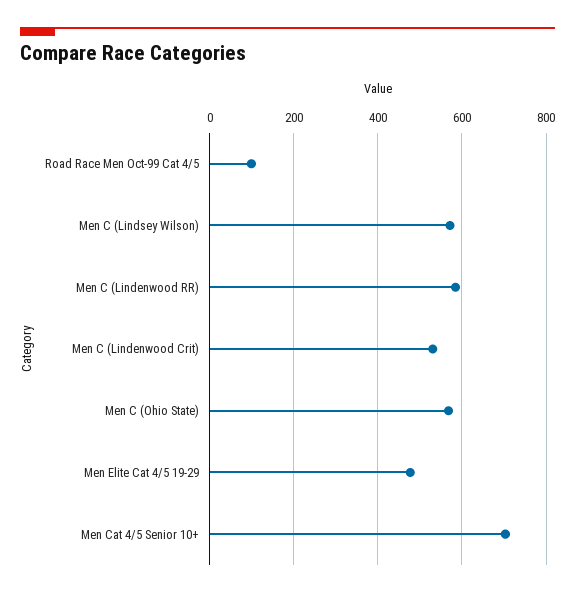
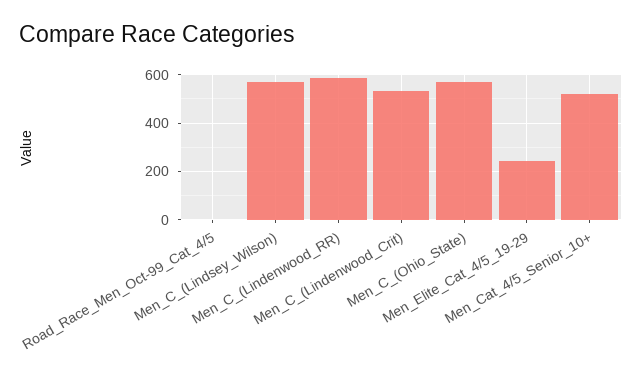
  {
-   "Road Race Men Oct-99 Cat 4/5": 100,
+   "Road Race Men Oct-99 Cat 4/5": 0,
    "Men C (Lindsey Wilson)": 580,
    "Men C (Lindenwood RR)": 580,
    "Men C (Lindenwood Crit)": 540,
    "Men C (Ohio State)": 560,
-   "Men Elite Cat 4/5 19-29": 480,
+   "Men Elite Cat 4/5 19-29": 250,
-   "Men Cat 4/5 Senior 10+": 700
+   "Men Cat 4/5 Senior 10+": 525
  }

